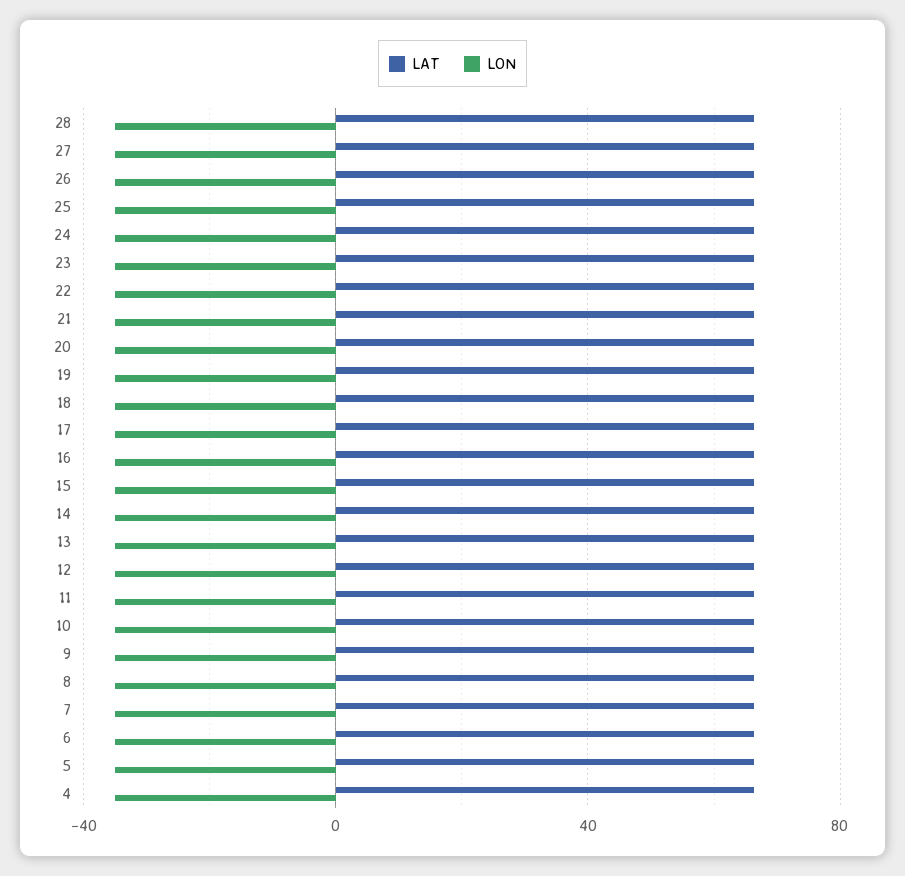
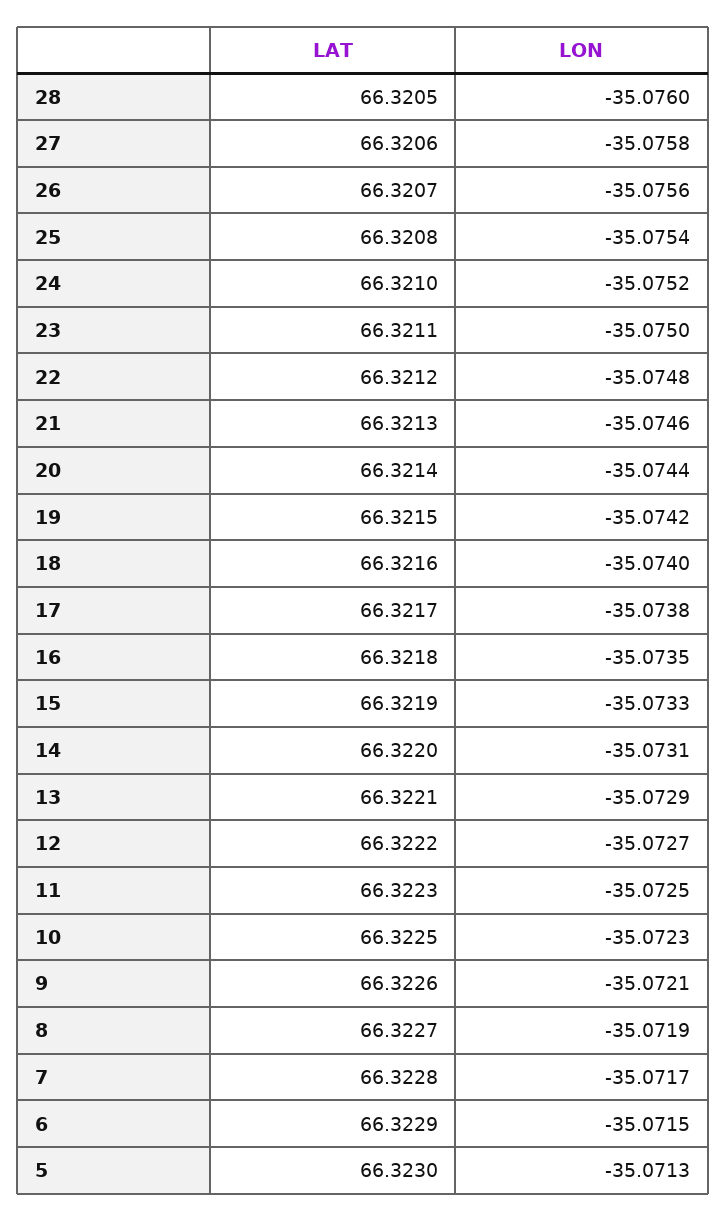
  {
    "LAT": {
      "28": 66.3205,
      "27": 66.3206,
      "26": 66.3207,
      "25": 66.3208,
      "24": 66.321,
      "23": 66.3211,
      "22": 66.3212,
      "21": 66.3213,
      "20": 66.3214,
      "19": 66.3215,
      "18": 66.3216,
      "17": 66.3217,
      "16": 66.3218,
      "15": 66.3219,
      "14": 66.322,
      "13": 66.3221,
      "12": 66.3222,
      "11": 66.3223,
      "10": 66.3225,
      "9": 66.3226,
      "8": 66.3227,
      "7": 66.3228,
      "6": 66.3229,
-     "5": 66.323,
+     "5": 66.323
-     "4": 65
    },
    "LON": {
      "28": -35.076,
      "27": -35.0758,
      "26": -35.0756,
      "25": -35.0754,
      "24": -35.0752,
      "23": -35.075,
      "22": -35.0748,
      "21": -35.0746,
      "20": -35.0744,
      "19": -35.0742,
      "18": -35.074,
      "17": -35.0738,
      "16": -35.0735,
      "15": -35.0733,
      "14": -35.0731,
      "13": -35.0729,
      "12": -35.0727,
      "11": -35.0725,
      "10": -35.0723,
      "9": -35.0721,
      "8": -35.0719,
      "7": -35.0717,
      "6": -35.0715,
-     "5": -35.0713,
+     "5": -35.0713
-     "4": -35
    }
  }

